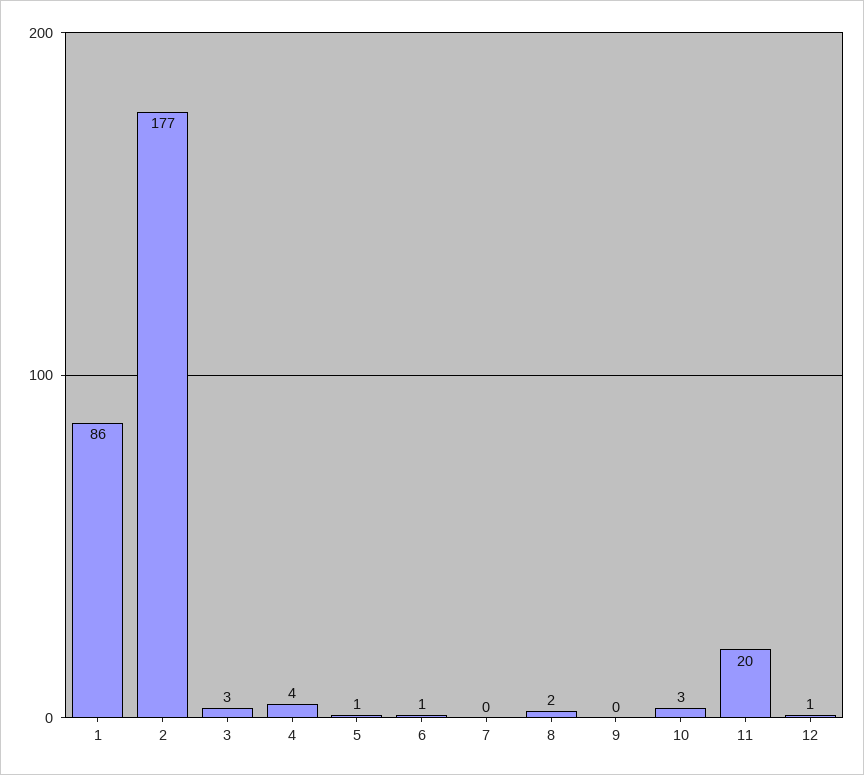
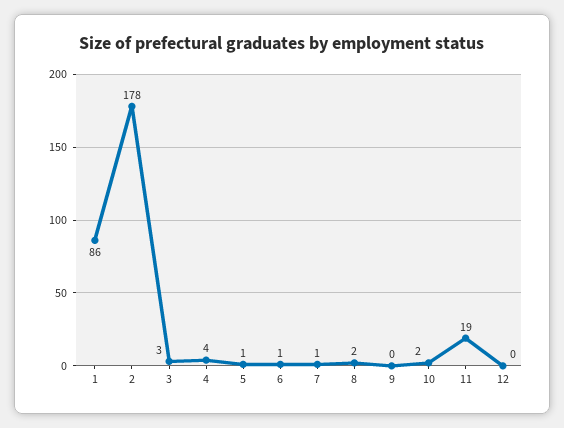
  {
    "1": 86,
-   "2": 177,
+   "2": 178,
    "3": 3,
    "4": 4,
    "5": 1,
    "6": 1,
-   "7": 0,
+   "7": 1,
    "8": 2,
    "9": 0,
-   "10": 3,
+   "10": 2,
-   "11": 20,
+   "11": 19,
-   "12": 1
+   "12": 0
  }

